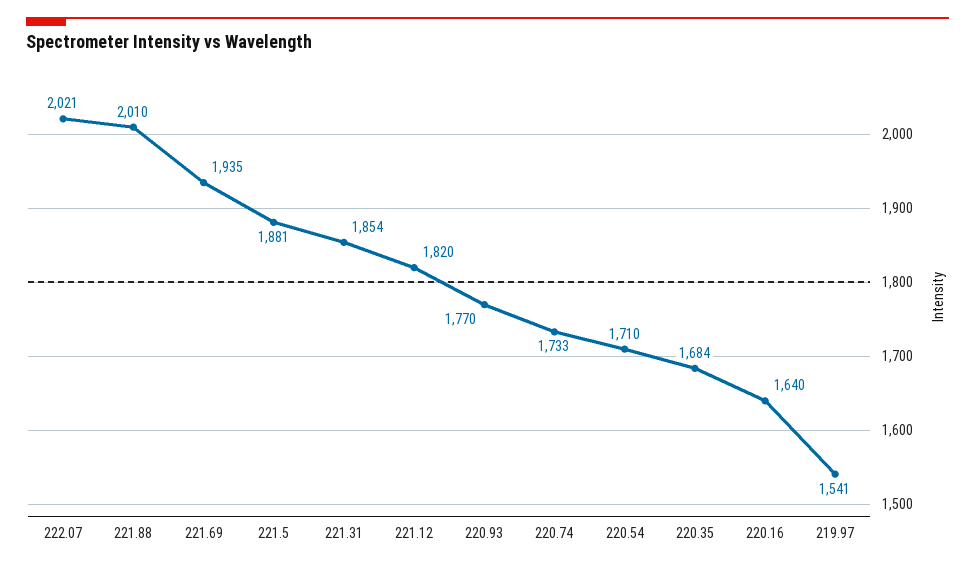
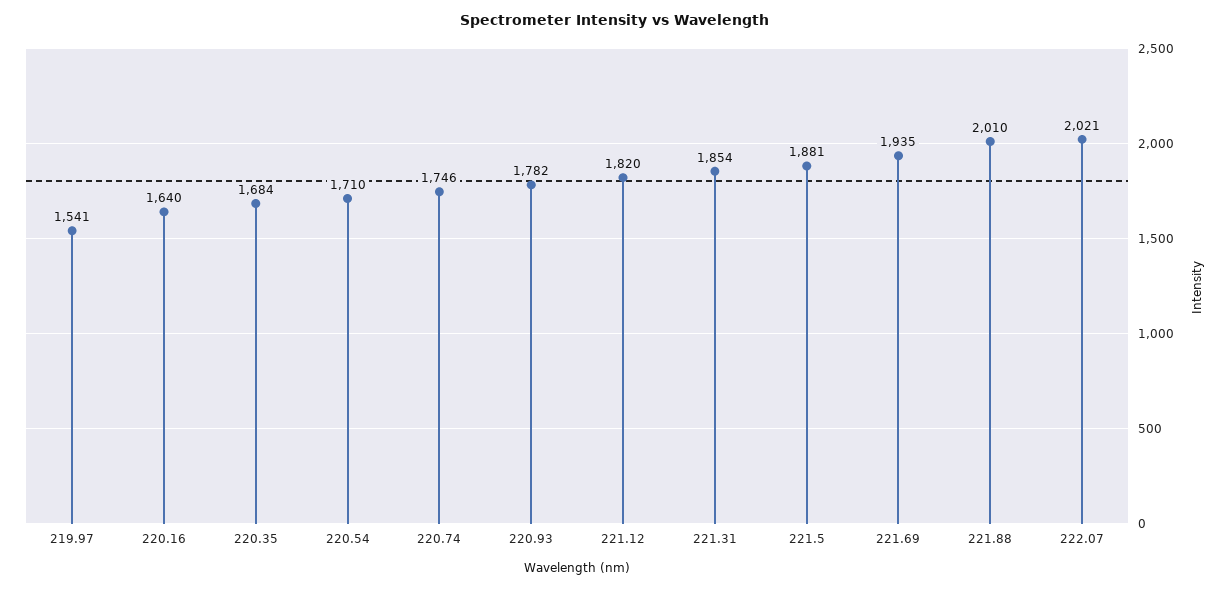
  {
    "222.07": 2021,
    "221.88": 2010,
    "221.69": 1935,
    "221.5": 1881,
    "221.31": 1854,
    "221.12": 1820,
-   "220.93": 1770,
+   "220.93": 1782,
-   "220.74": 1733,
+   "220.74": 1746,
    "220.54": 1710,
    "220.35": 1684,
    "220.16": 1640,
    "219.97": 1541
  }

